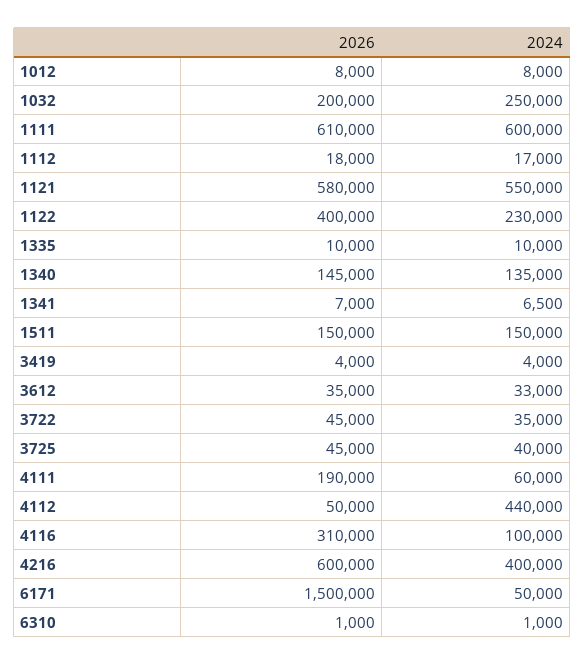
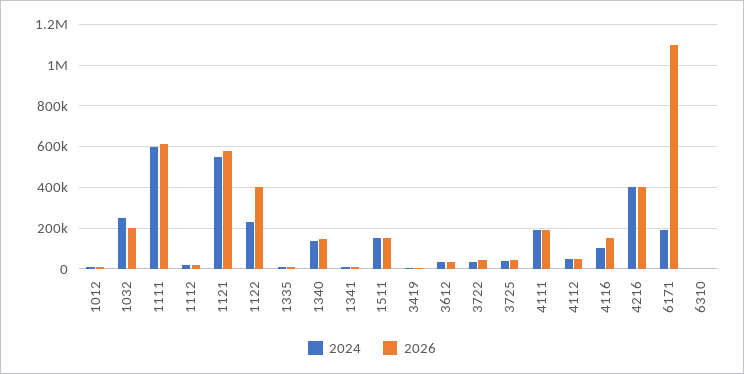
  {
    "2026": {
      "1012": 8000,
      "1032": 200000,
      "1111": 610000,
      "1112": 18000,
      "1121": 580000,
      "1122": 400000,
      "1335": 10000,
      "1340": 145000,
      "1341": 7000,
      "1511": 150000,
      "3419": 4000,
      "3612": 35000,
      "3722": 45000,
      "3725": 45000,
      "4111": 190000,
      "4112": 50000,
-     "4116": 310000,
+     "4116": 150000,
-     "4216": 600000,
+     "4216": 400000,
-     "6171": 1500000,
+     "6171": 1100000,
      "6310": 1000
    },
    "2024": {
      "1012": 8000,
      "1032": 250000,
      "1111": 600000,
      "1112": 17000,
      "1121": 550000,
      "1122": 230000,
      "1335": 10000,
      "1340": 135000,
      "1341": 6500,
      "1511": 150000,
      "3419": 4000,
      "3612": 33000,
      "3722": 35000,
      "3725": 40000,
-     "4111": 60000,
+     "4111": 200000,
-     "4112": 440000,
+     "4112": 50000,
      "4116": 100000,
      "4216": 400000,
-     "6171": 50000,
+     "6171": 200000,
      "6310": 1000
    }
  }

